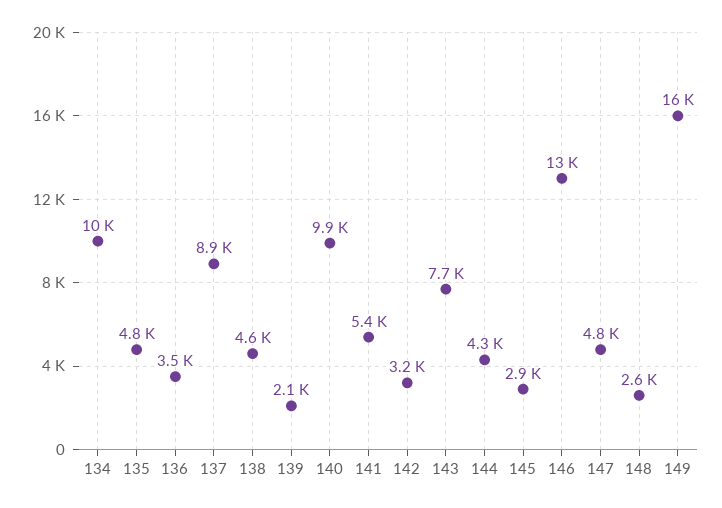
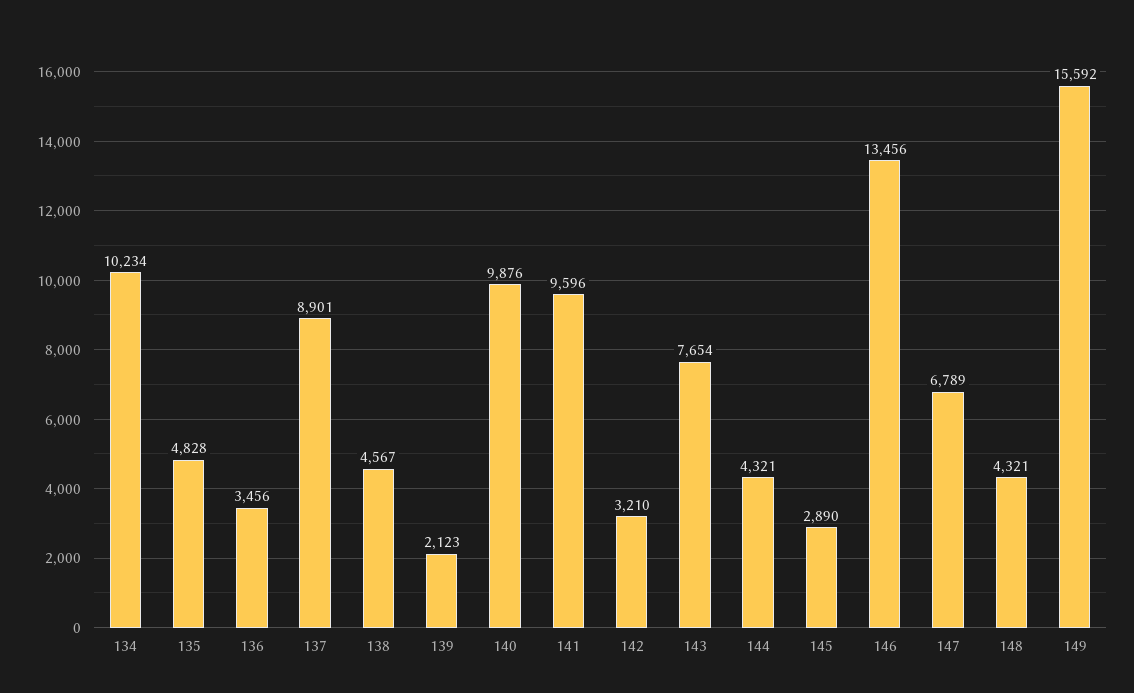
  {
    "134": 10234,
    "135": 4828,
    "136": 3456,
    "137": 8901,
    "138": 4567,
    "139": 2123,
    "140": 9876,
-   "141": 5400,
+   "141": 9596,
    "142": 3210,
    "143": 7654,
    "144": 4321,
    "145": 2890,
    "146": 13456,
-   "147": 4800,
+   "147": 6789,
-   "148": 2600,
+   "148": 4321,
    "149": 15592
  }

